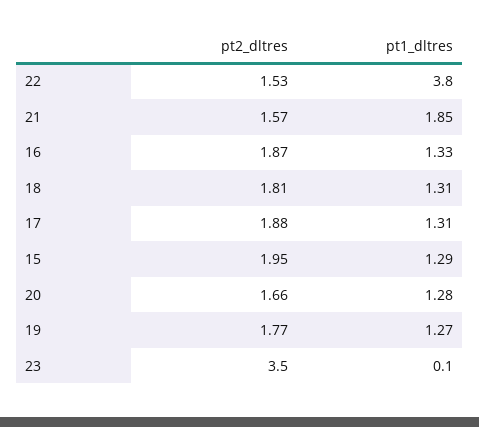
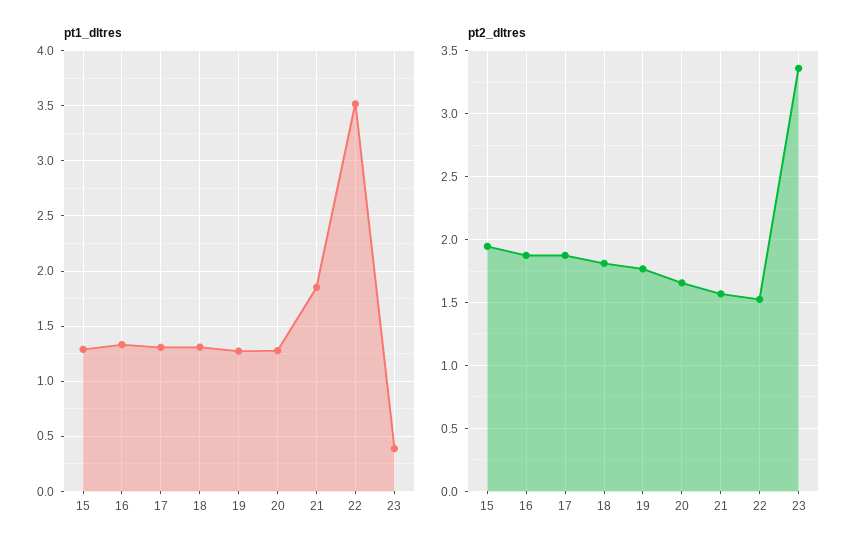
  {
    "pt2_dltres": {
      "22": 1.53,
      "21": 1.57,
      "16": 1.87,
      "18": 1.81,
      "17": 1.88,
      "15": 1.95,
      "20": 1.66,
      "19": 1.77,
-     "23": 3.5
+     "23": 3.35
    },
    "pt1_dltres": {
-     "22": 3.8,
+     "22": 3.5,
      "21": 1.85,
      "16": 1.33,
      "18": 1.31,
      "17": 1.31,
      "15": 1.29,
      "20": 1.28,
      "19": 1.27,
-     "23": 0.1
+     "23": 0.4
    }
  }

